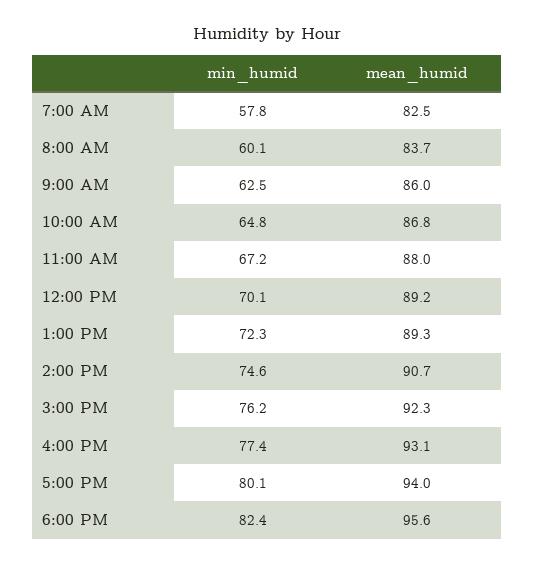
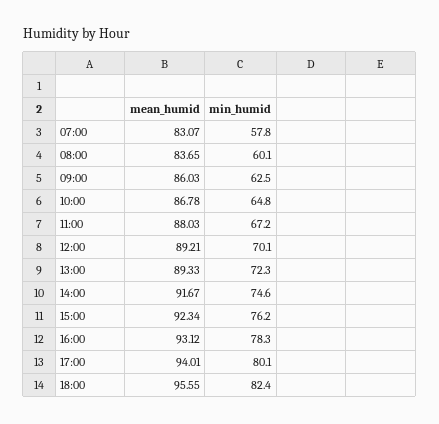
  {
    "min_humid": {
      "7:00 AM": 57.8,
      "8:00 AM": 60.1,
      "9:00 AM": 62.5,
      "10:00 AM": 64.8,
      "11:00 AM": 67.2,
      "12:00 PM": 70.1,
      "1:00 PM": 72.3,
      "2:00 PM": 74.6,
      "3:00 PM": 76.2,
-     "4:00 PM": 77.4,
+     "4:00 PM": 78.3,
      "5:00 PM": 80.1,
      "6:00 PM": 82.4
    },
    "mean_humid": {
-     "7:00 AM": 82.5,
+     "7:00 AM": 83.07,
      "8:00 AM": 83.65,
      "9:00 AM": 86.03,
      "10:00 AM": 86.78,
      "11:00 AM": 88.03,
      "12:00 PM": 89.21,
      "1:00 PM": 89.33,
-     "2:00 PM": 90.7,
+     "2:00 PM": 91.67,
      "3:00 PM": 92.34,
      "4:00 PM": 93.12,
      "5:00 PM": 94.01,
      "6:00 PM": 95.55
    }
  }

